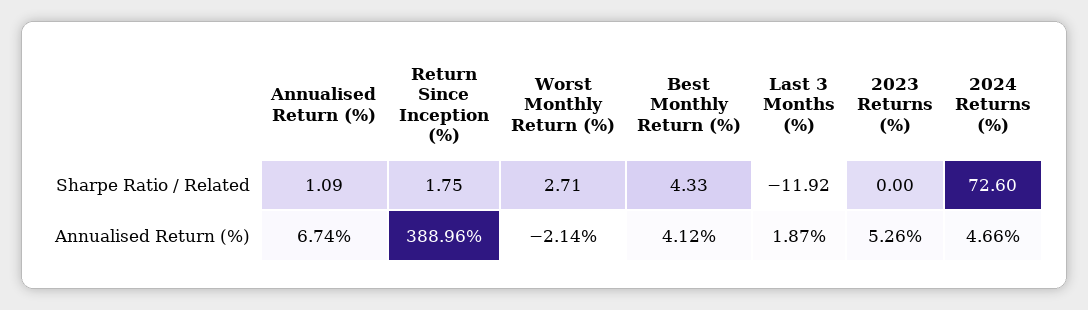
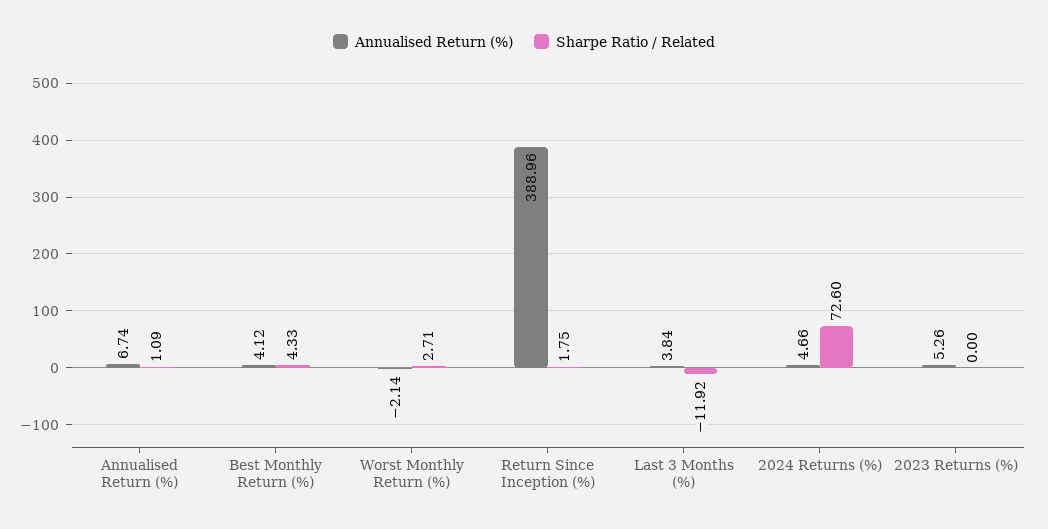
  {
    "Sharpe Ratio / Related": {
      "Annualised Return (%)": 1.09,
      "Return Since Inception (%)": 1.75,
      "Worst Monthly Return (%)": 2.71,
      "Best Monthly Return (%)": 4.33,
      "Last 3 Months (%)": -11.92,
      "2023 Returns (%)": 0,
      "2024 Returns (%)": 72.6
    },
    "Annualised Return (%)": {
      "Annualised Return (%)": 6.74,
      "Return Since Inception (%)": 388.96,
      "Worst Monthly Return (%)": -2.14,
      "Best Monthly Return (%)": 4.12,
-     "Last 3 Months (%)": 1.87,
+     "Last 3 Months (%)": 3.84,
      "2023 Returns (%)": 5.26,
      "2024 Returns (%)": 4.66
    }
  }

